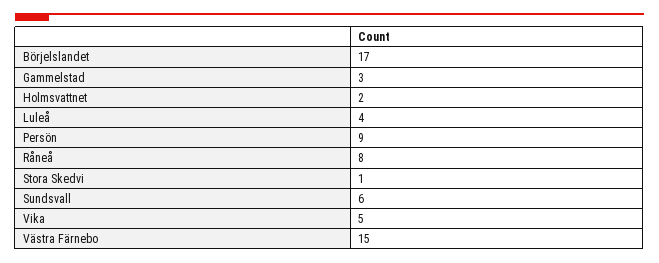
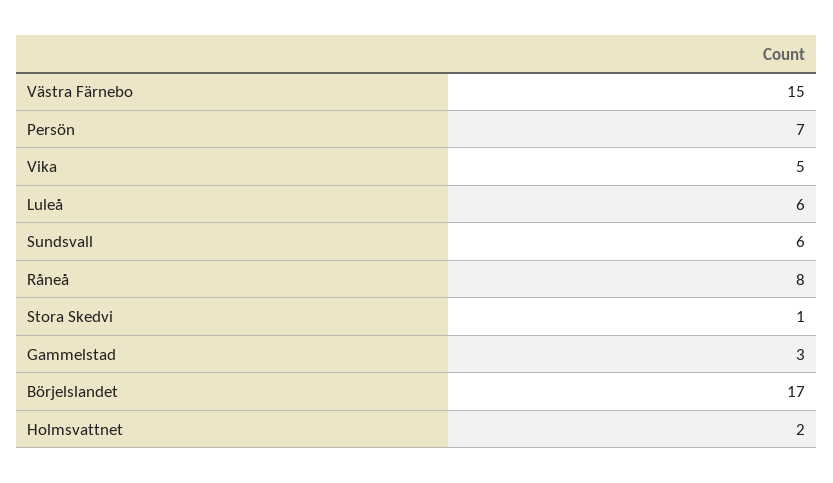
  {
    "Börjelslandet": 17,
    "Gammelstad": 3,
    "Holmsvattnet": 2,
-   "Luleå": 4,
+   "Luleå": 6,
-   "Persön": 9,
+   "Persön": 7,
    "Råneå": 8,
    "Stora Skedvi": 1,
    "Sundsvall": 6,
    "Vika": 5,
    "Västra Färnebo": 15
  }

